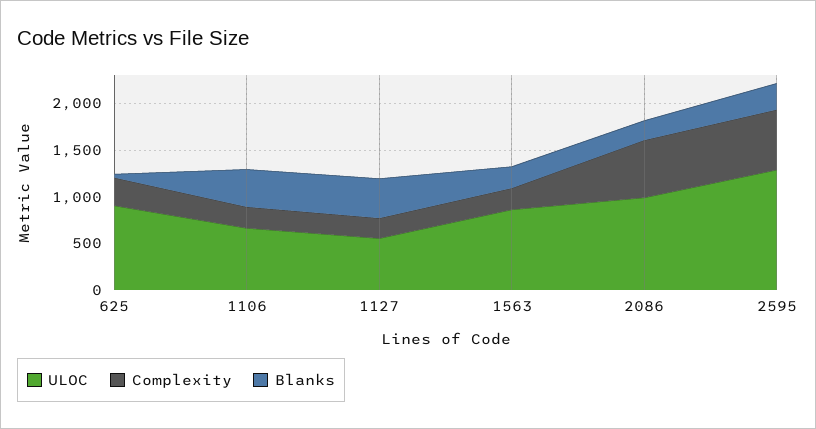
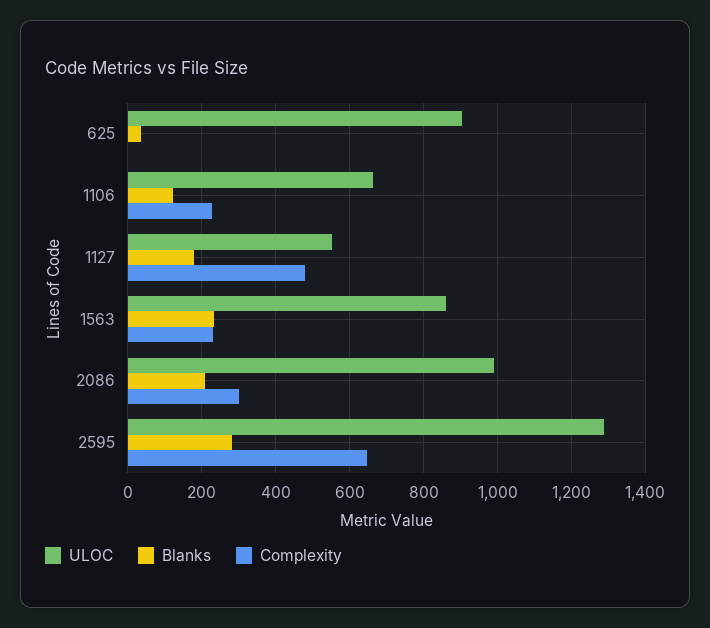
  {
    "ULOC": {
      "625": 900,
      "1106": 660,
      "1127": 560,
      "1563": 860,
      "2086": 980,
      "2595": 1280
    },
    "Complexity": {
-     "625": 300,
+     "625": 0,
      "1106": 220,
-     "1127": 200,
+     "1127": 480,
      "1563": 240,
-     "2086": 600,
+     "2086": 300,
      "2595": 640
    },
    "Blanks": {
      "625": 40,
-     "1106": 400,
+     "1106": 120,
-     "1127": 400,
+     "1127": 180,
      "1563": 240,
      "2086": 200,
      "2595": 280
    }
  }

